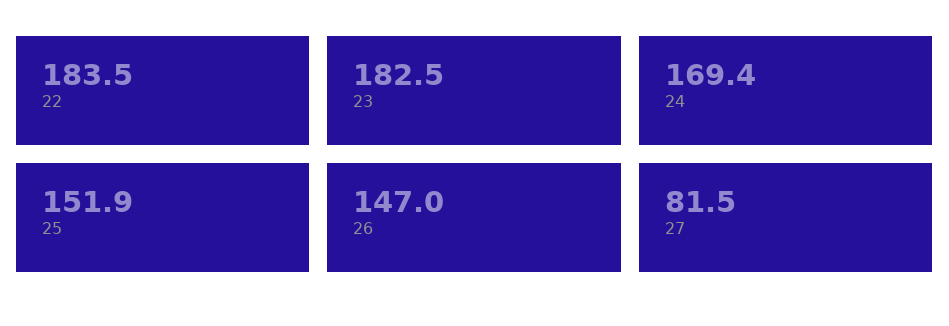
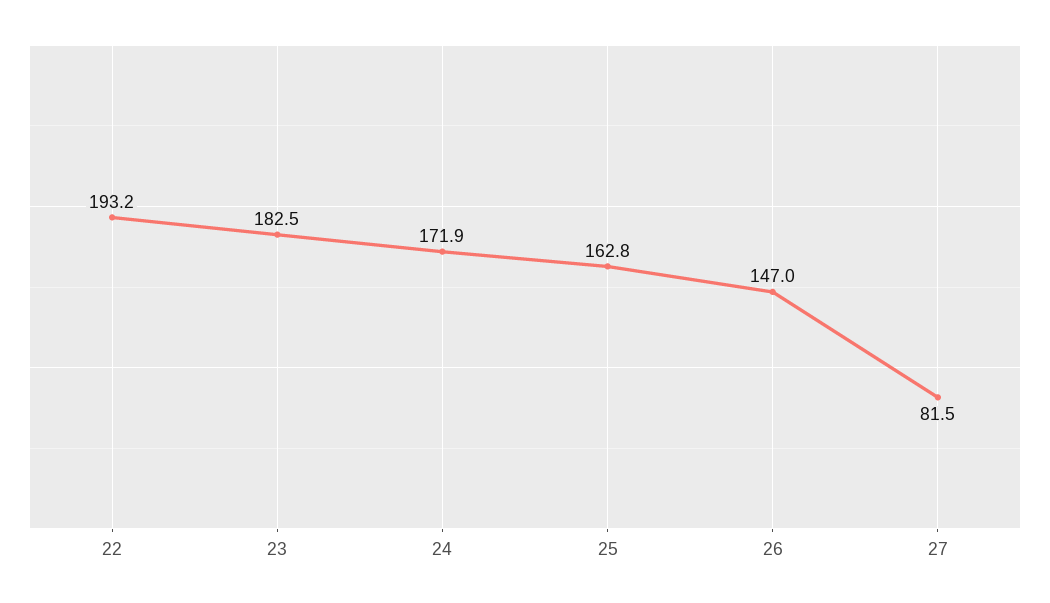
  {
-   "22": 183.5,
+   "22": 193.2,
    "23": 182.5,
-   "24": 169.4,
+   "24": 171.9,
-   "25": 151.9,
+   "25": 162.8,
    "26": 147,
    "27": 81.5
  }

